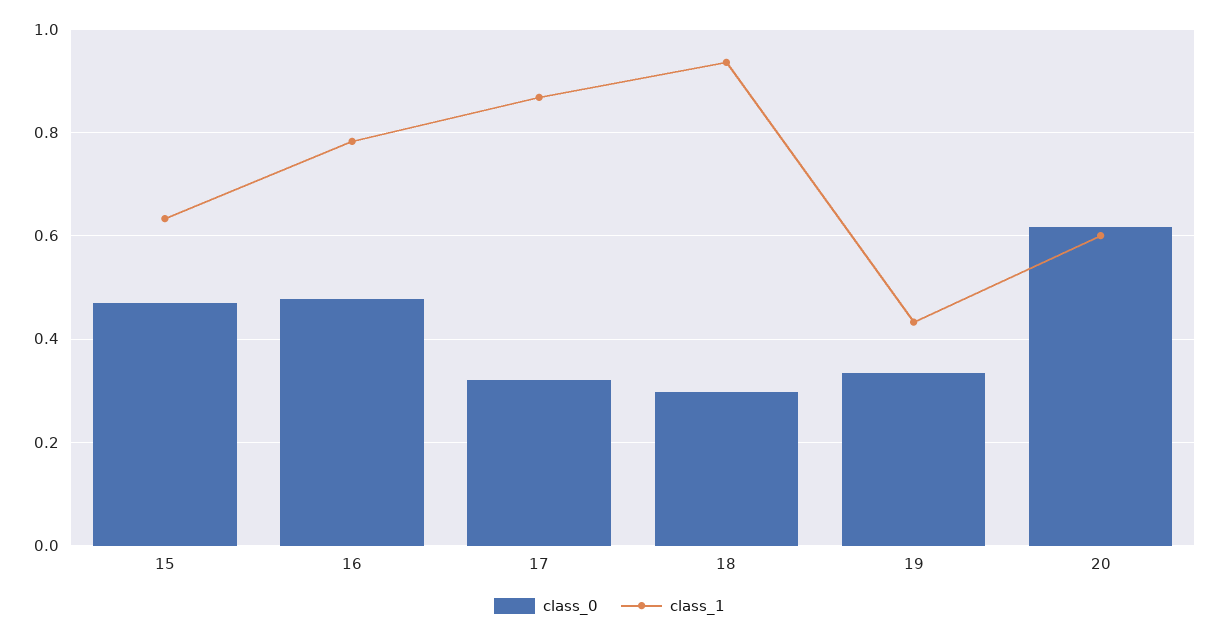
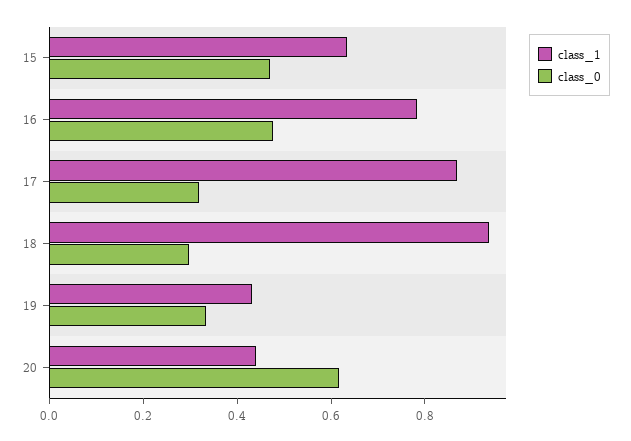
  {
    "class_0": {
      "15": 0.46,
      "16": 0.48,
      "17": 0.32,
      "18": 0.3,
      "19": 0.34,
      "20": 0.62
    },
    "class_1": {
      "15": 0.64,
      "16": 0.78,
      "17": 0.86,
      "18": 0.94,
      "19": 0.44,
-     "20": 0.6
+     "20": 0.45
    }
  }

